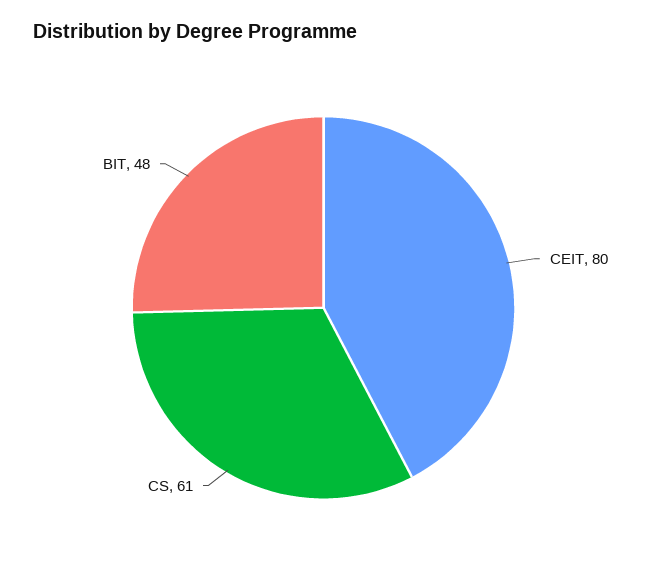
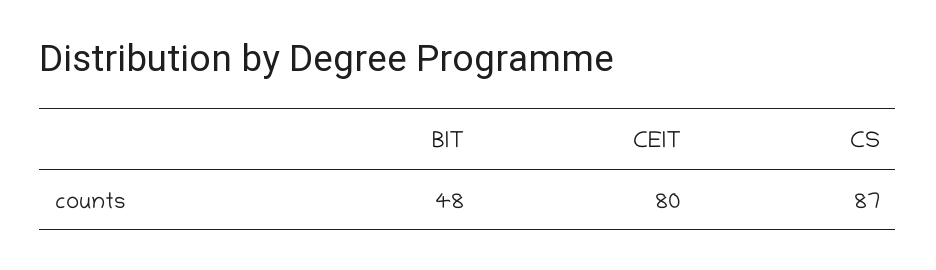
  {
    "CEIT": 80,
-   "CS": 61,
+   "CS": 87,
    "BIT": 48
  }

